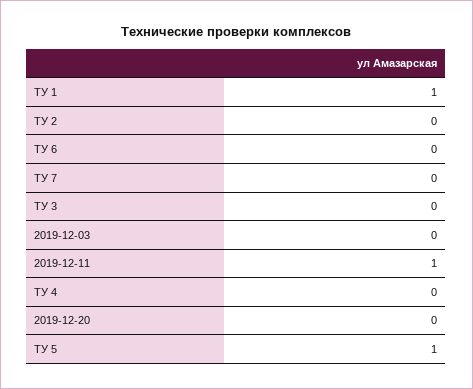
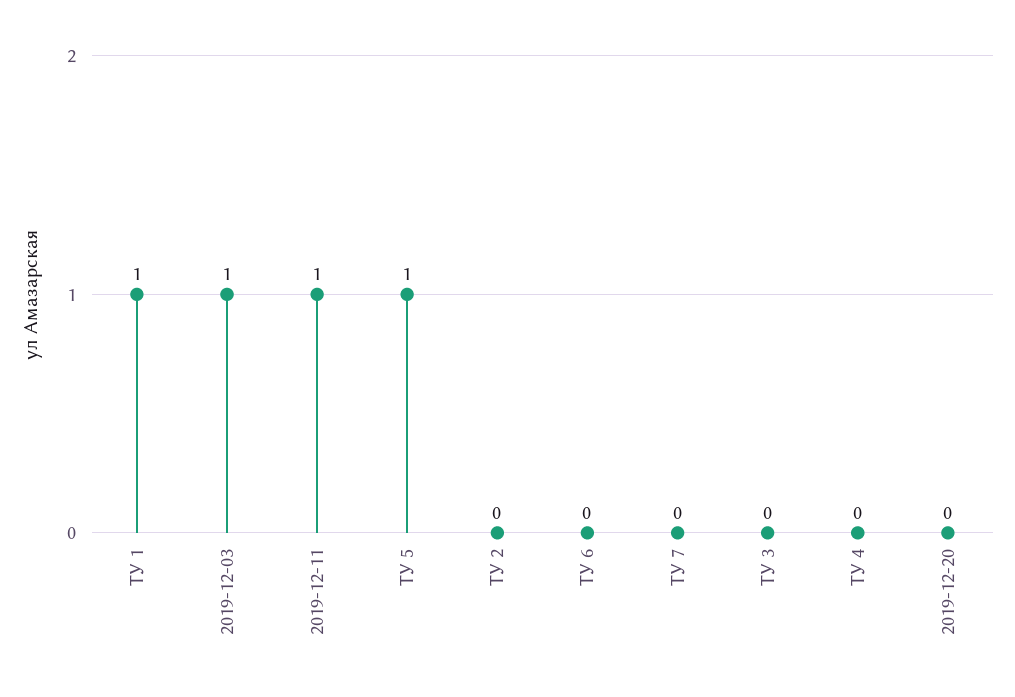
  {
    "ТУ 1": 1,
    "ТУ 2": 0,
    "ТУ 6": 0,
    "ТУ 7": 0,
    "ТУ 3": 0,
-   "2019-12-03": 0,
+   "2019-12-03": 1,
    "2019-12-11": 1,
    "ТУ 4": 0,
    "2019-12-20": 0,
    "ТУ 5": 1
  }

